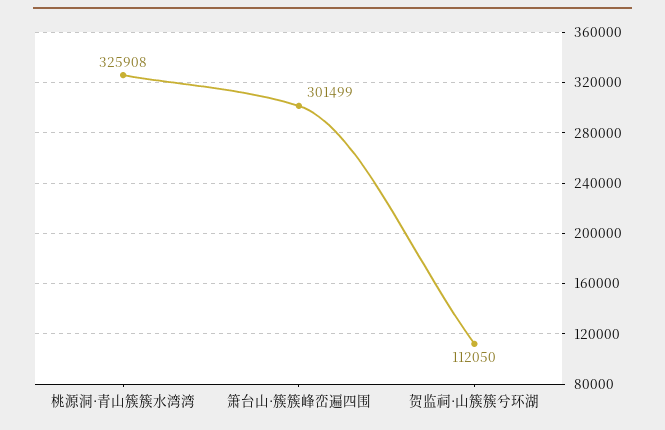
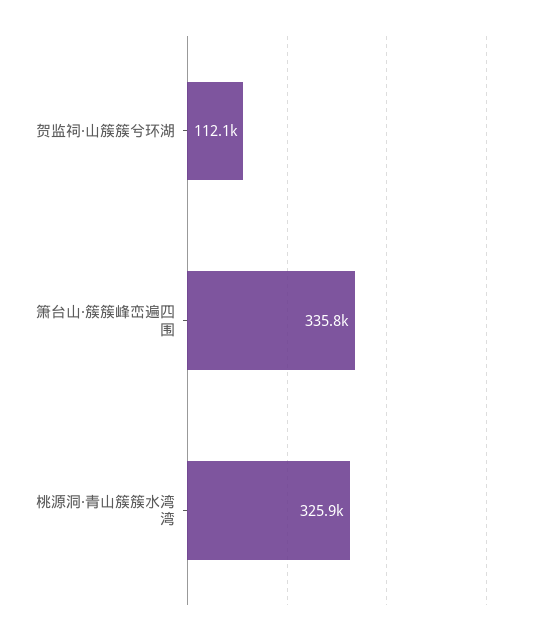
  {
    "桃源洞·青山簇簇水湾湾": 325908,
-   "箫台山·簇簇峰峦遍四围": 301499,
+   "箫台山·簇簇峰峦遍四围": 335800,
    "贺监祠·山簇簇兮环湖": 112050
  }

